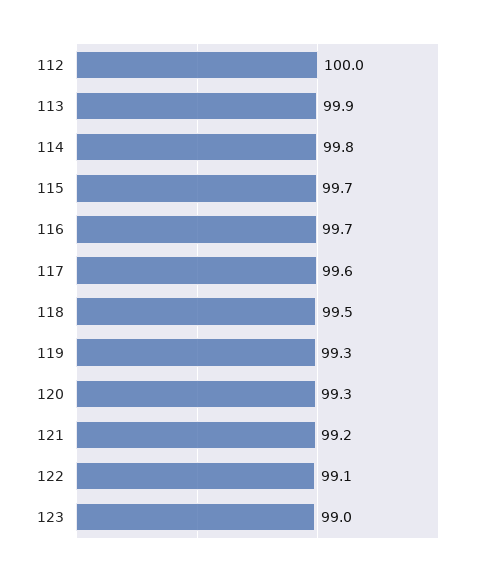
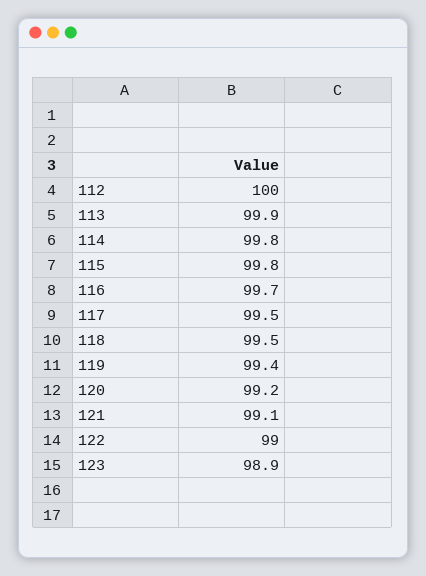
  {
    "112": 100,
    "113": 99.9,
    "114": 99.8,
-   "115": 99.7,
+   "115": 99.8,
    "116": 99.7,
-   "117": 99.6,
+   "117": 99.5,
    "118": 99.5,
-   "119": 99.3,
+   "119": 99.4,
-   "120": 99.3,
+   "120": 99.2,
-   "121": 99.2,
+   "121": 99.1,
-   "122": 99.1,
+   "122": 99,
-   "123": 99
+   "123": 98.9
  }

